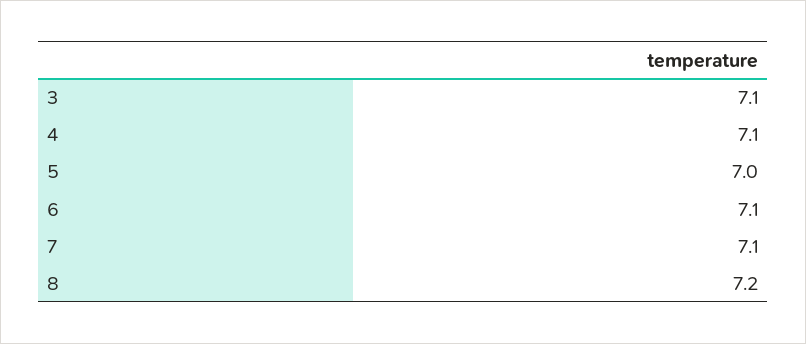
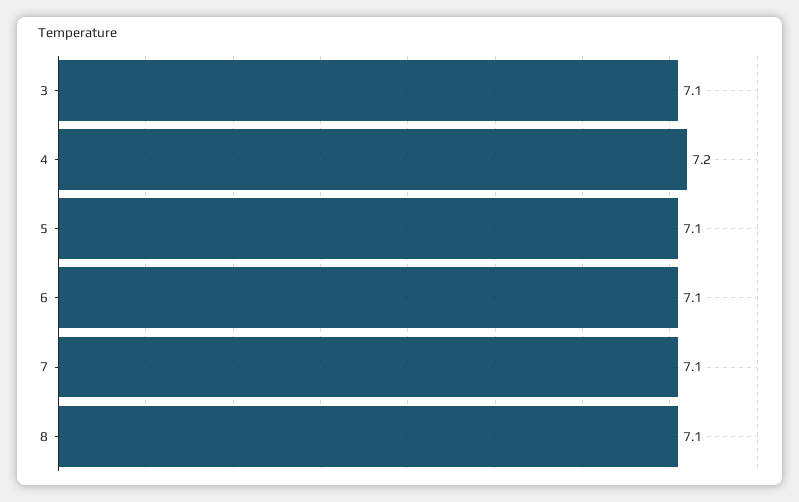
  {
    "3": 7.1,
-   "4": 7.1,
+   "4": 7.2,
-   "5": 7,
+   "5": 7.1,
    "6": 7.1,
    "7": 7.1,
-   "8": 7.2
+   "8": 7.1
  }

